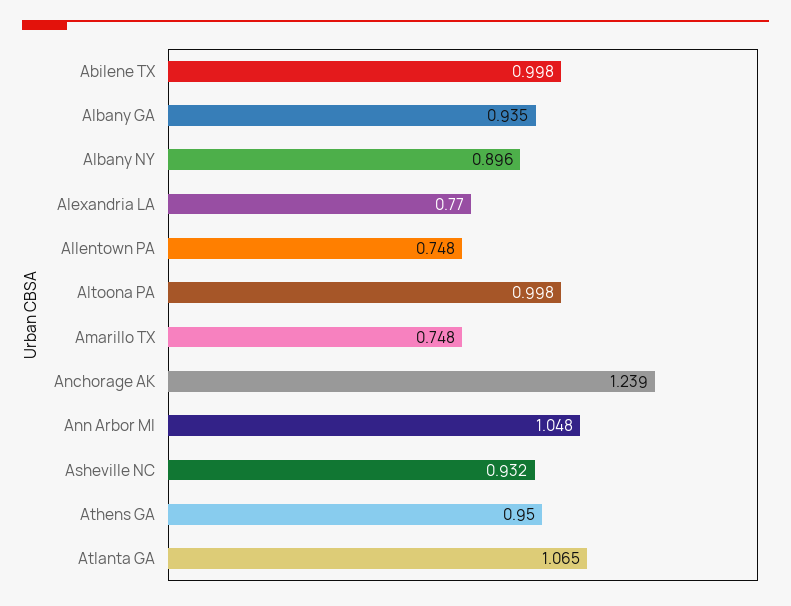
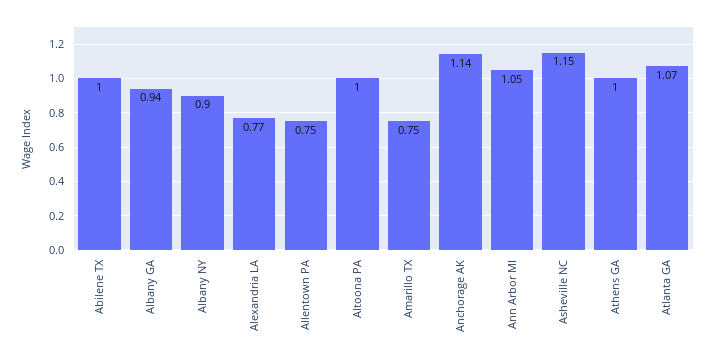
  {
    "Abilene TX": 0.998,
    "Albany GA": 0.935,
    "Albany NY": 0.896,
    "Alexandria LA": 0.77,
    "Allentown PA": 0.748,
    "Altoona PA": 0.998,
    "Amarillo TX": 0.748,
-   "Anchorage AK": 1.239,
+   "Anchorage AK": 1.14,
    "Ann Arbor MI": 1.048,
-   "Asheville NC": 0.932,
+   "Asheville NC": 1.15,
-   "Athens GA": 0.95,
+   "Athens GA": 1,
    "Atlanta GA": 1.065
  }

